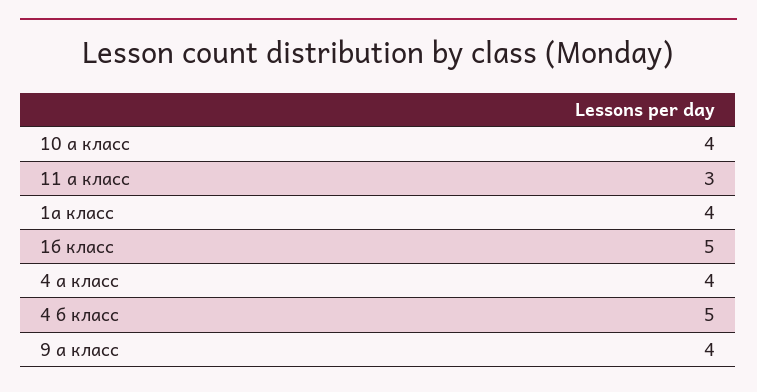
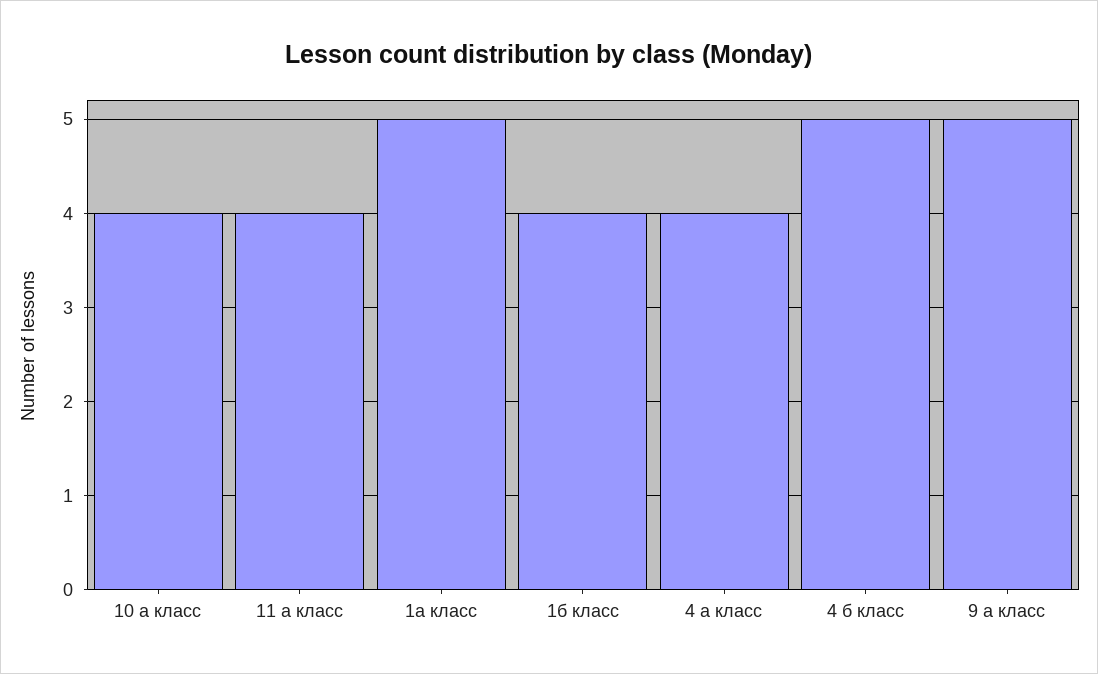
  {
    "10 а класс": 4,
-   "11 а класс": 3,
+   "11 а класс": 4,
-   "1а класс": 4,
+   "1а класс": 5,
-   "1б класс": 5,
+   "1б класс": 4,
    "4 а класс": 4,
    "4 б класс": 5,
-   "9 а класс": 4
+   "9 а класс": 5
  }

